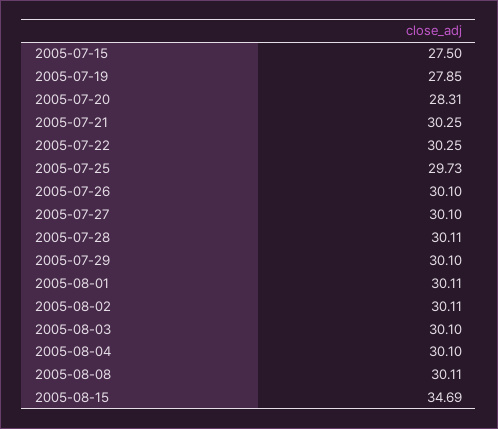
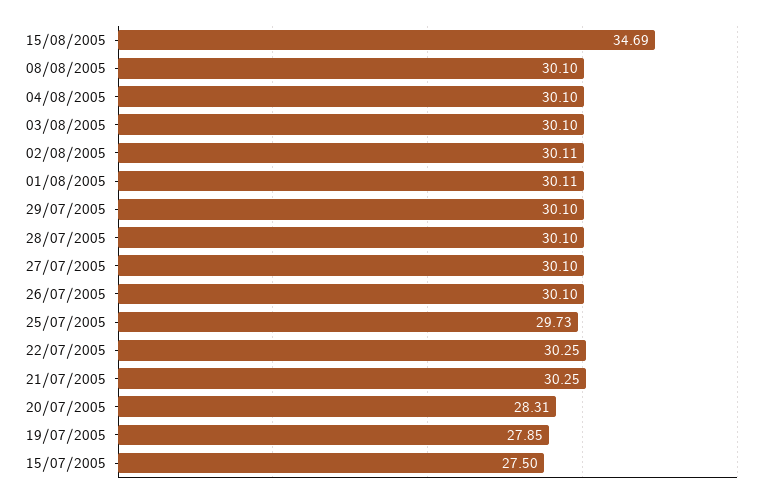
  {
    "2005-07-15": 27.5,
    "2005-07-19": 27.85,
    "2005-07-20": 28.31,
    "2005-07-21": 30.25,
    "2005-07-22": 30.25,
    "2005-07-25": 29.73,
    "2005-07-26": 30.1,
    "2005-07-27": 30.1,
-   "2005-07-28": 30.11,
+   "2005-07-28": 30.1,
    "2005-07-29": 30.1,
    "2005-08-01": 30.11,
    "2005-08-02": 30.11,
    "2005-08-03": 30.1,
    "2005-08-04": 30.1,
-   "2005-08-08": 30.11,
+   "2005-08-08": 30.1,
    "2005-08-15": 34.69
  }

